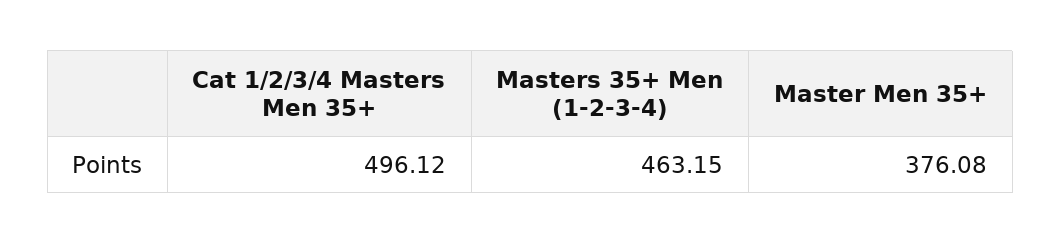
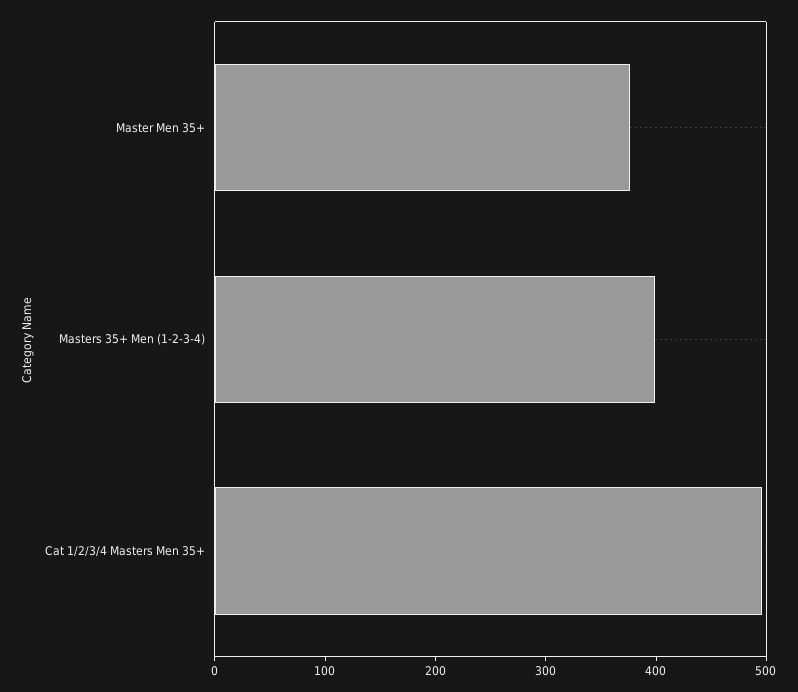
  {
    "Cat 1/2/3/4 Masters Men 35+": 496.12,
-   "Masters 35+ Men (1-2-3-4)": 463.15,
+   "Masters 35+ Men (1-2-3-4)": 400,
    "Master Men 35+": 376.08
  }

